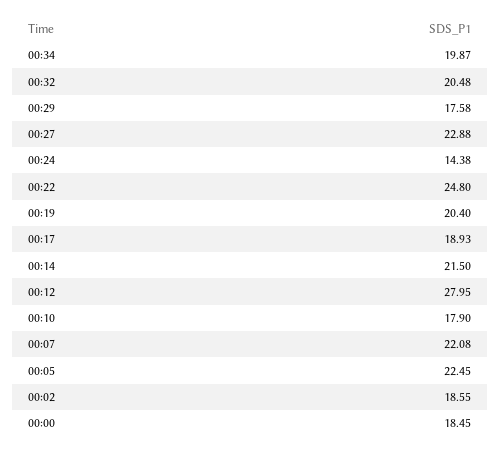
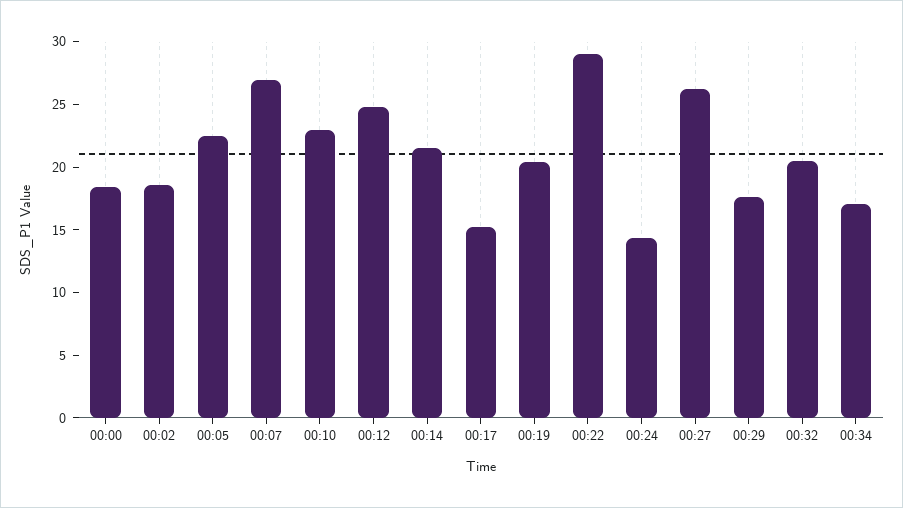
  {
-   "00:34": 19.87,
+   "00:34": 17,
    "00:32": 20.48,
    "00:29": 17.58,
-   "00:27": 22.88,
+   "00:27": 26,
    "00:24": 14.38,
-   "00:22": 24.8,
+   "00:22": 29,
    "00:19": 20.4,
-   "00:17": 18.93,
+   "00:17": 15,
    "00:14": 21.5,
-   "00:12": 27.95,
+   "00:12": 25,
-   "00:10": 17.9,
+   "00:10": 23,
-   "00:07": 22.08,
+   "00:07": 27,
    "00:05": 22.45,
    "00:02": 18.55,
    "00:00": 18.45
  }

